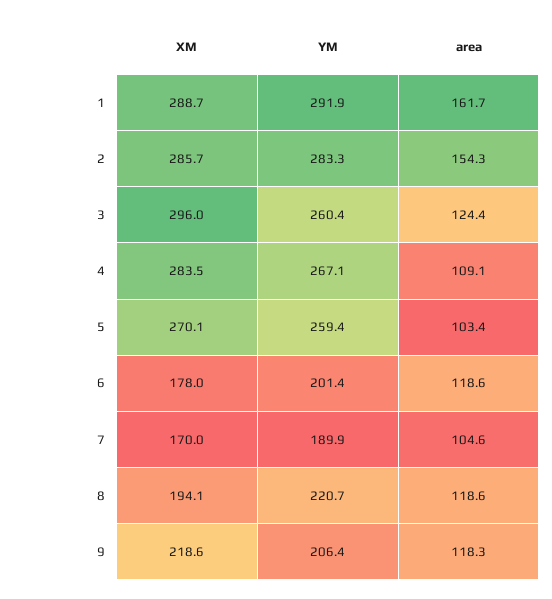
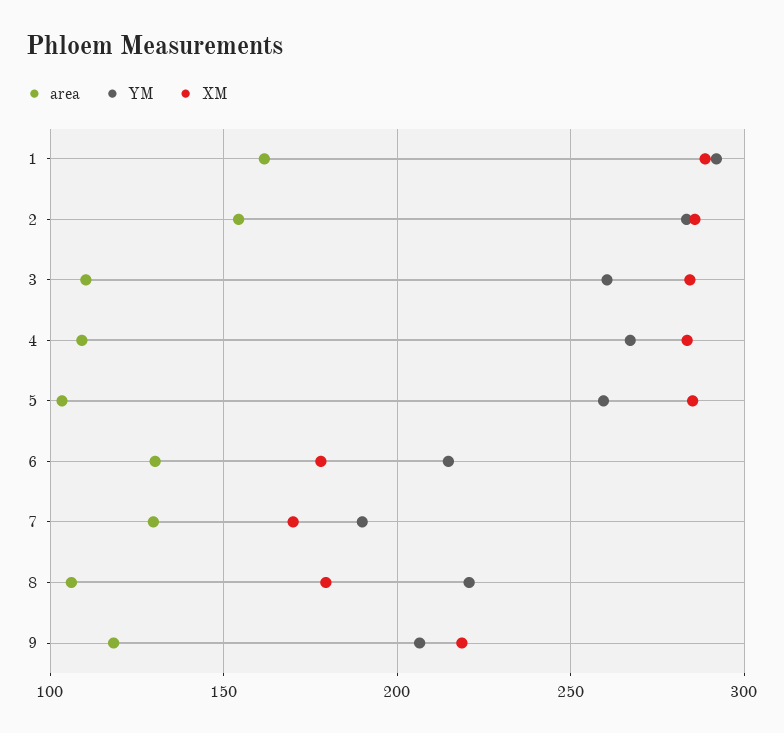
  {
    "XM": {
      "1": 288.7,
      "2": 285.7,
-     "3": 296,
+     "3": 285,
      "4": 283.5,
-     "5": 270.1,
+     "5": 285,
      "6": 178,
      "7": 170,
-     "8": 194.1,
+     "8": 180,
      "9": 218.6
    },
    "YM": {
      "1": 291.9,
      "2": 283.3,
      "3": 260.4,
      "4": 267.1,
      "5": 259.4,
-     "6": 201.4,
+     "6": 215,
      "7": 189.9,
      "8": 220.7,
      "9": 206.4
    },
    "area": {
      "1": 161.7,
      "2": 154.3,
-     "3": 124.4,
+     "3": 110,
      "4": 109.1,
      "5": 103.4,
-     "6": 118.6,
+     "6": 130,
-     "7": 104.6,
+     "7": 130,
-     "8": 118.6,
+     "8": 105,
      "9": 118.3
    }
  }

